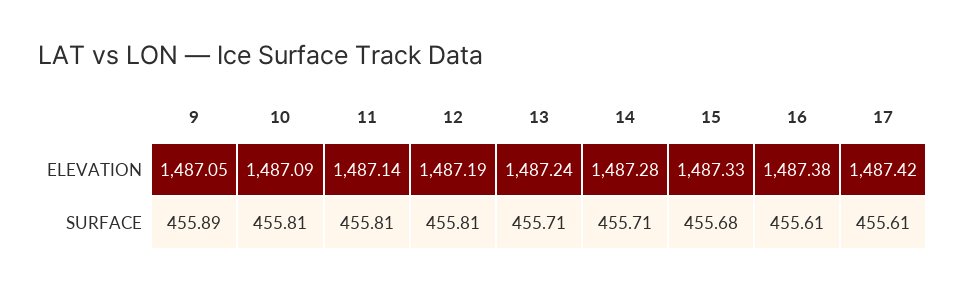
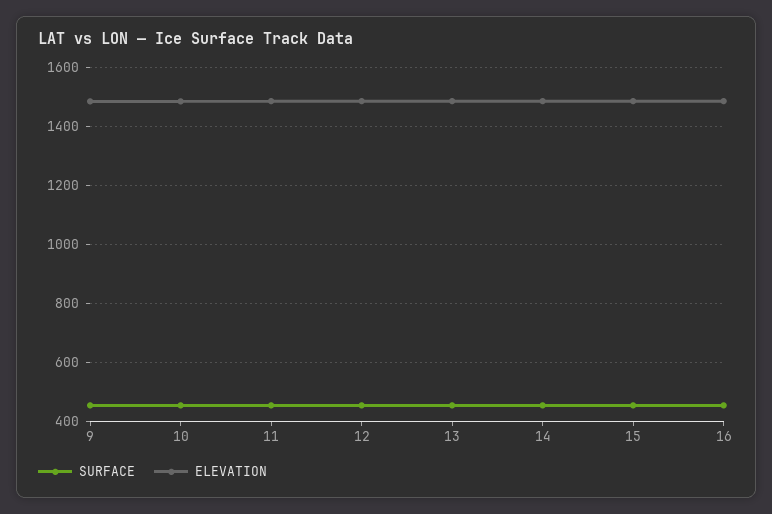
  {
    "ELEVATION": {
      "9": 1487.05,
      "10": 1487.09,
      "11": 1487.14,
      "12": 1487.19,
      "13": 1487.24,
      "14": 1487.28,
      "15": 1487.33,
-     "16": 1487.38,
+     "16": 1487.38
-     "17": 1487.42
    },
    "SURFACE": {
      "9": 455.89,
      "10": 455.81,
      "11": 455.81,
      "12": 455.81,
      "13": 455.71,
      "14": 455.71,
      "15": 455.68,
-     "16": 455.61,
+     "16": 455.61
-     "17": 455.61
    }
  }

